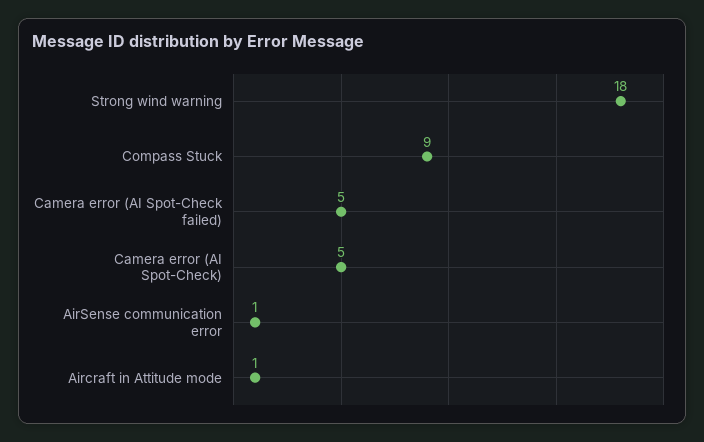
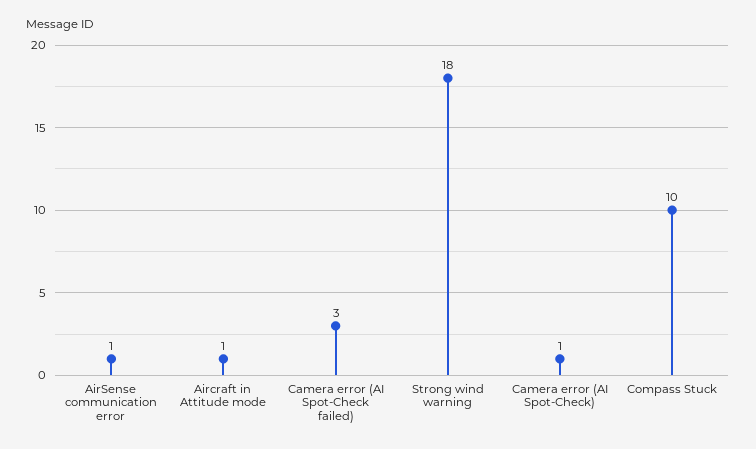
  {
    "Strong wind warning": 18,
-   "Compass Stuck": 9,
+   "Compass Stuck": 10,
-   "Camera error (AI Spot-Check failed)": 5,
+   "Camera error (AI Spot-Check failed)": 3,
-   "Camera error (AI Spot-Check)": 5,
+   "Camera error (AI Spot-Check)": 1,
    "AirSense communication error": 1,
    "Aircraft in Attitude mode": 1
  }

